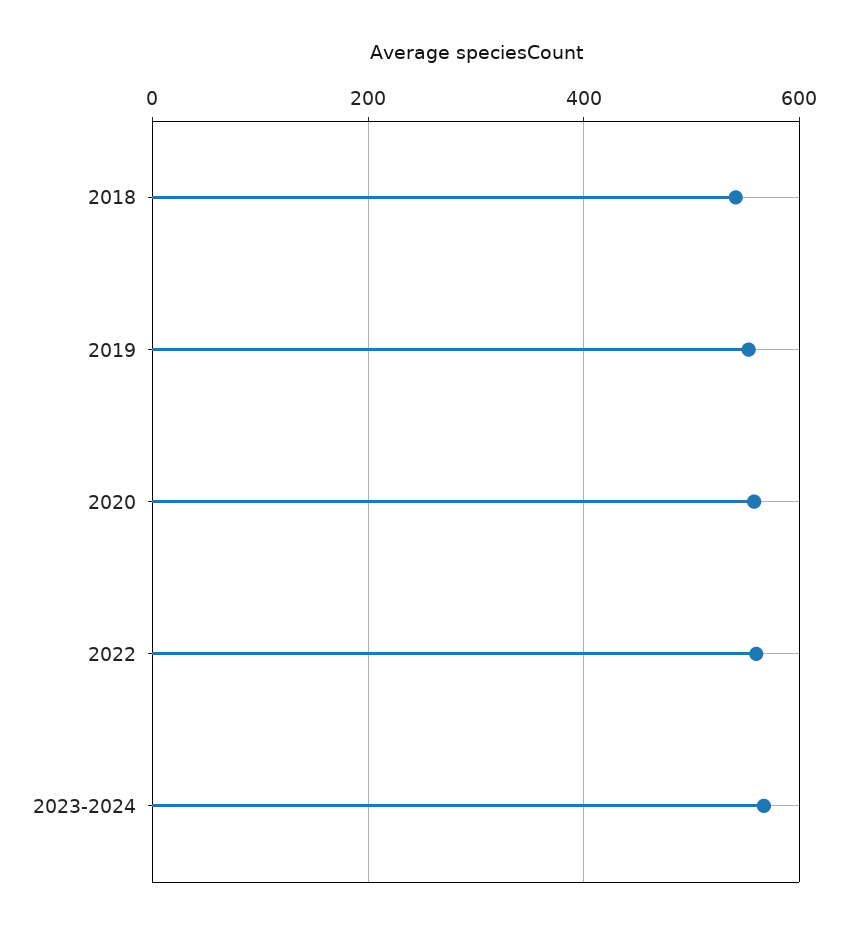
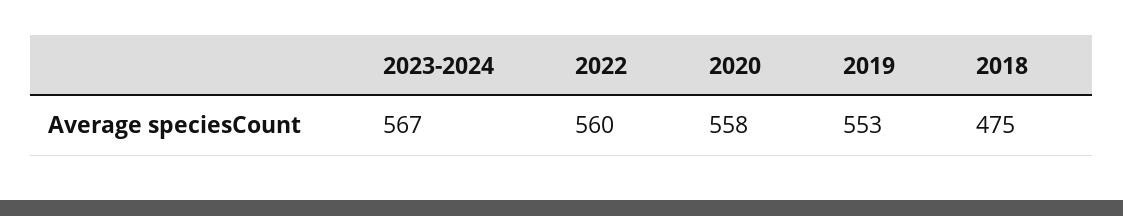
  {
-   "2018": 540,
+   "2018": 475,
    "2019": 553,
    "2020": 558,
    "2022": 560,
    "2023-2024": 567
  }

